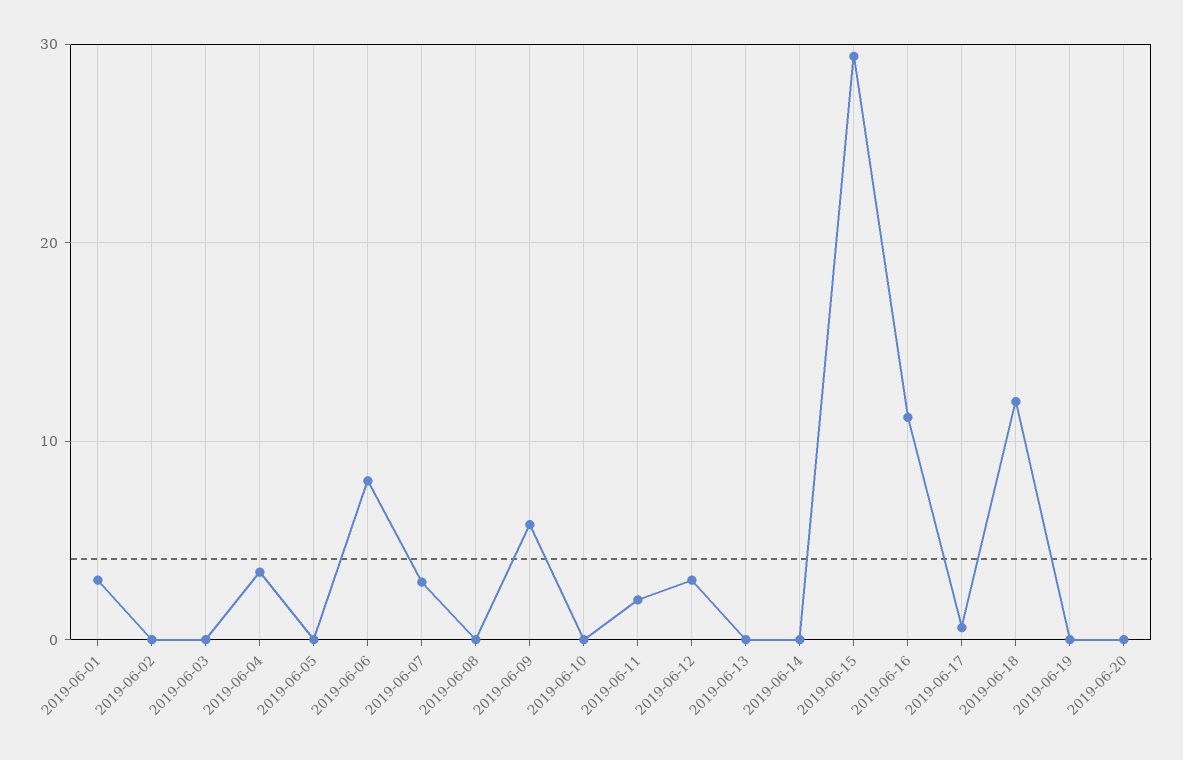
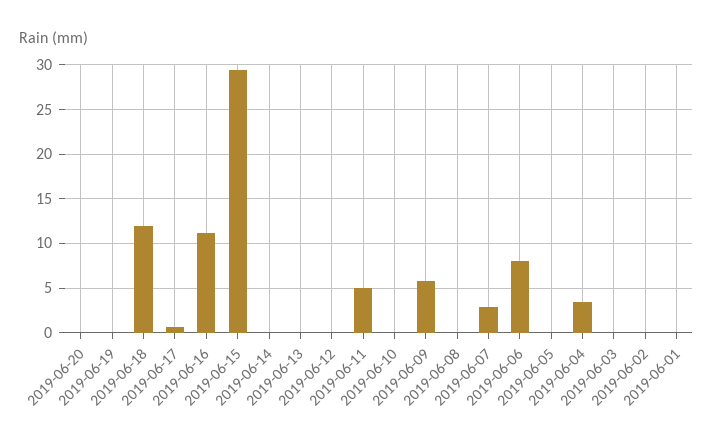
  {
-   "2019-06-01": 3,
+   "2019-06-01": 0,
    "2019-06-02": 0,
    "2019-06-03": 0,
    "2019-06-04": 3,
    "2019-06-05": 0,
    "2019-06-06": 8,
    "2019-06-07": 3,
    "2019-06-08": 0,
    "2019-06-09": 6,
    "2019-06-10": 0,
-   "2019-06-11": 2,
+   "2019-06-11": 5,
-   "2019-06-12": 3,
+   "2019-06-12": 0,
    "2019-06-13": 0,
    "2019-06-14": 0,
    "2019-06-15": 29,
    "2019-06-16": 11,
    "2019-06-17": 1,
    "2019-06-18": 12,
    "2019-06-19": 0,
    "2019-06-20": 0
  }

